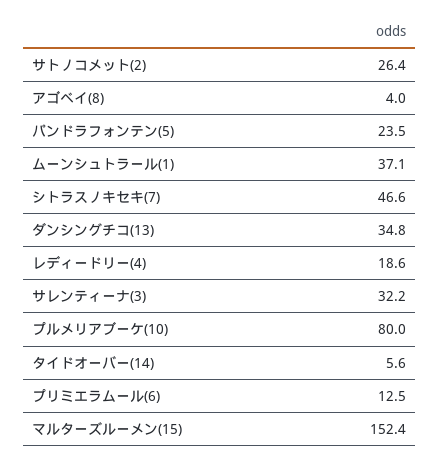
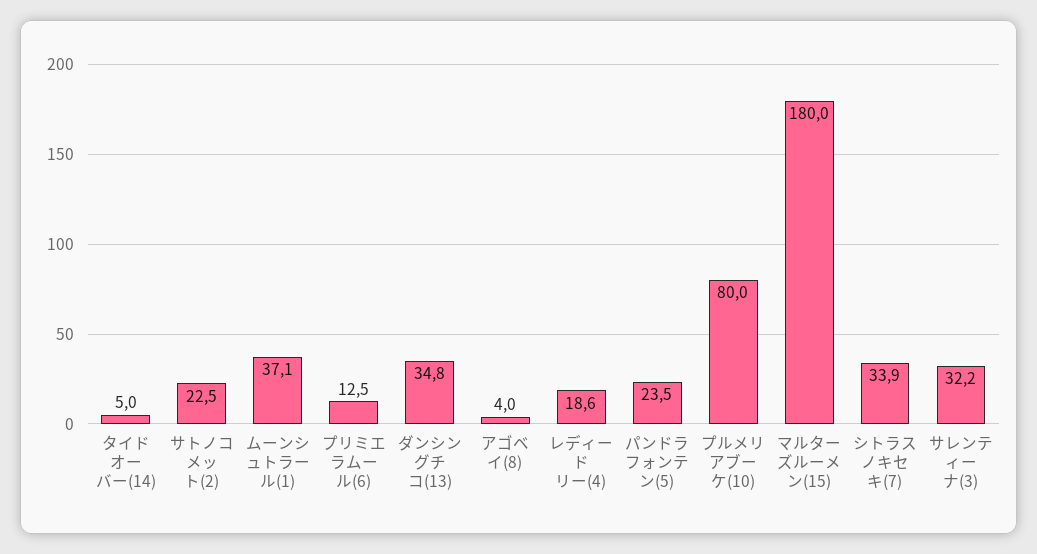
  {
-   "サトノコメット(2)": 26.4,
+   "サトノコメット(2)": 22.5,
    "アゴベイ(8)": 4,
    "パンドラフォンテン(5)": 23.5,
    "ムーンシュトラール(1)": 37.1,
-   "シトラスノキセキ(7)": 46.6,
+   "シトラスノキセキ(7)": 33.9,
    "ダンシングチコ(13)": 34.8,
    "レディードリー(4)": 18.6,
    "サレンティーナ(3)": 32.2,
    "プルメリアブーケ(10)": 80,
-   "タイドオーバー(14)": 5.6,
+   "タイドオーバー(14)": 5,
    "プリミエラムール(6)": 12.5,
-   "マルターズルーメン(15)": 152.4
+   "マルターズルーメン(15)": 180
  }

